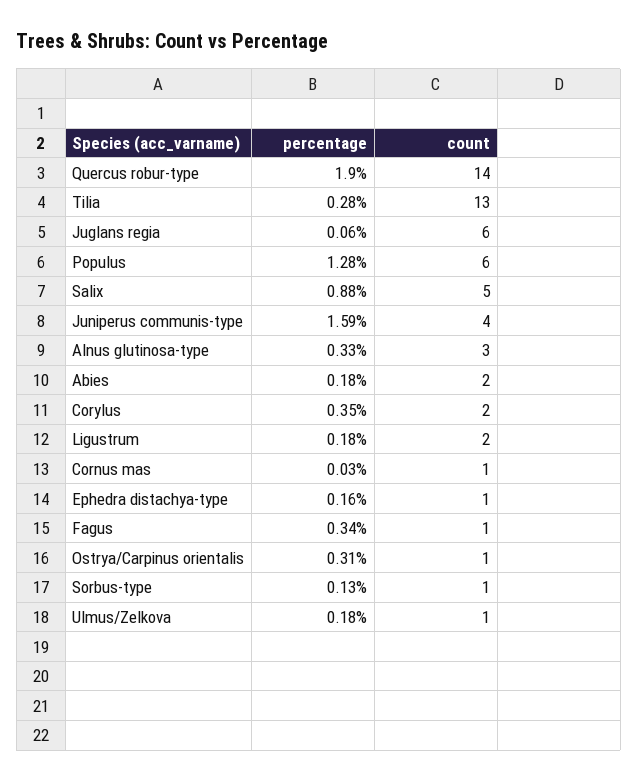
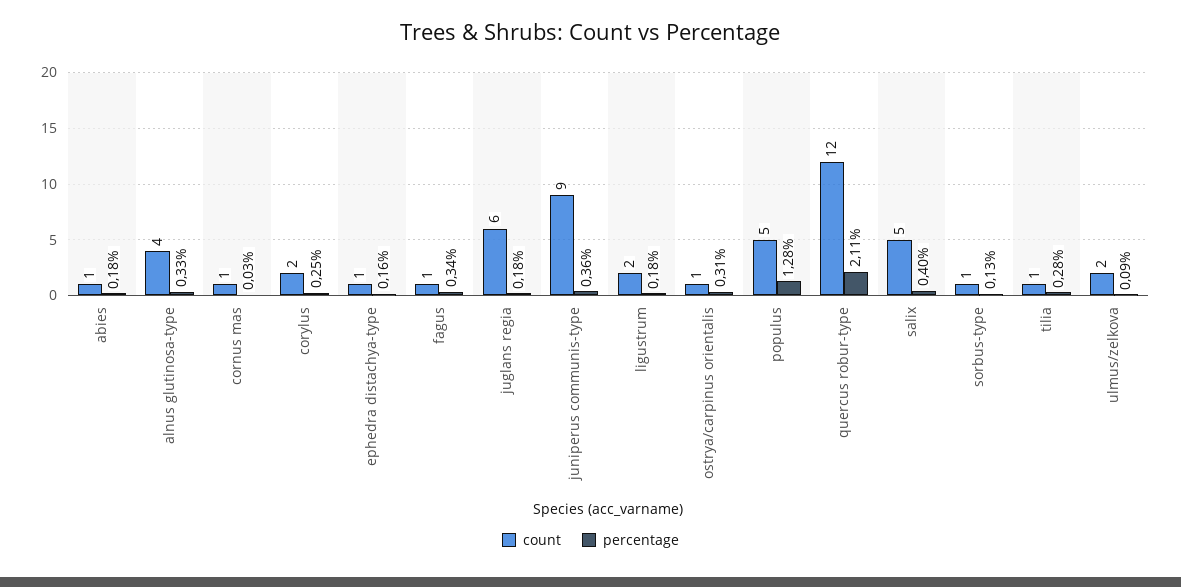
  {
    "percentage": {
-     "Quercus robur-type": 1.9,
+     "Quercus robur-type": 2.11,
      "Tilia": 0.28,
-     "Juglans regia": 0.06,
+     "Juglans regia": 0.18,
      "Populus": 1.28,
-     "Salix": 0.88,
+     "Salix": 0.4,
-     "Juniperus communis-type": 1.59,
+     "Juniperus communis-type": 0.36,
      "Alnus glutinosa-type": 0.33,
      "Abies": 0.18,
-     "Corylus": 0.35,
+     "Corylus": 0.25,
      "Ligustrum": 0.18,
      "Cornus mas": 0.03,
      "Ephedra distachya-type": 0.16,
      "Fagus": 0.34,
      "Ostrya/Carpinus orientalis": 0.31,
      "Sorbus-type": 0.13,
-     "Ulmus/Zelkova": 0.18
+     "Ulmus/Zelkova": 0.09
    },
    "count": {
-     "Quercus robur-type": 14,
+     "Quercus robur-type": 12,
-     "Tilia": 13,
+     "Tilia": 1,
      "Juglans regia": 6,
-     "Populus": 6,
+     "Populus": 5,
      "Salix": 5,
-     "Juniperus communis-type": 4,
+     "Juniperus communis-type": 9,
-     "Alnus glutinosa-type": 3,
+     "Alnus glutinosa-type": 4,
-     "Abies": 2,
+     "Abies": 1,
      "Corylus": 2,
      "Ligustrum": 2,
      "Cornus mas": 1,
      "Ephedra distachya-type": 1,
      "Fagus": 1,
      "Ostrya/Carpinus orientalis": 1,
      "Sorbus-type": 1,
-     "Ulmus/Zelkova": 1
+     "Ulmus/Zelkova": 2
    }
  }

